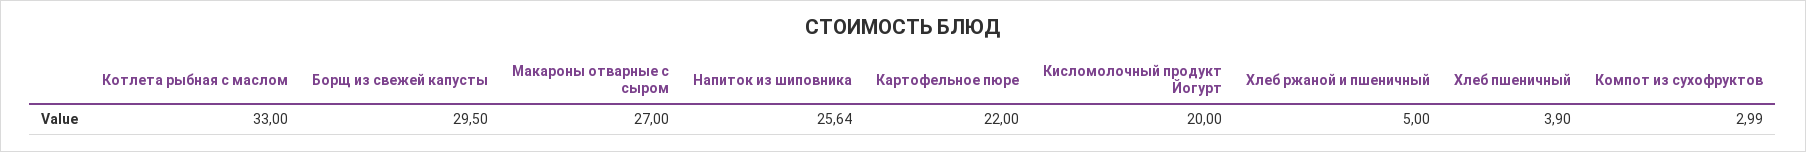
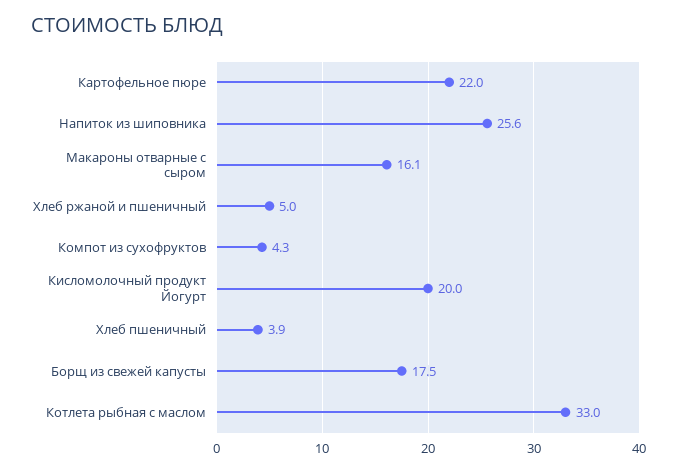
  {
    "Котлета рыбная с маслом": 33,
-   "Борщ из свежей капусты": 29.5,
+   "Борщ из свежей капусты": 17.5,
-   "Макароны отварные с сыром": 27,
+   "Макароны отварные с сыром": 16.1,
    "Напиток из шиповника": 25.64,
    "Картофельное пюре": 22,
    "Кисломолочный продукт Йогурт": 20,
    "Хлеб ржаной и пшеничный": 5,
    "Хлеб пшеничный": 3.9,
-   "Компот из сухофруктов": 2.99
+   "Компот из сухофруктов": 4.3
  }

